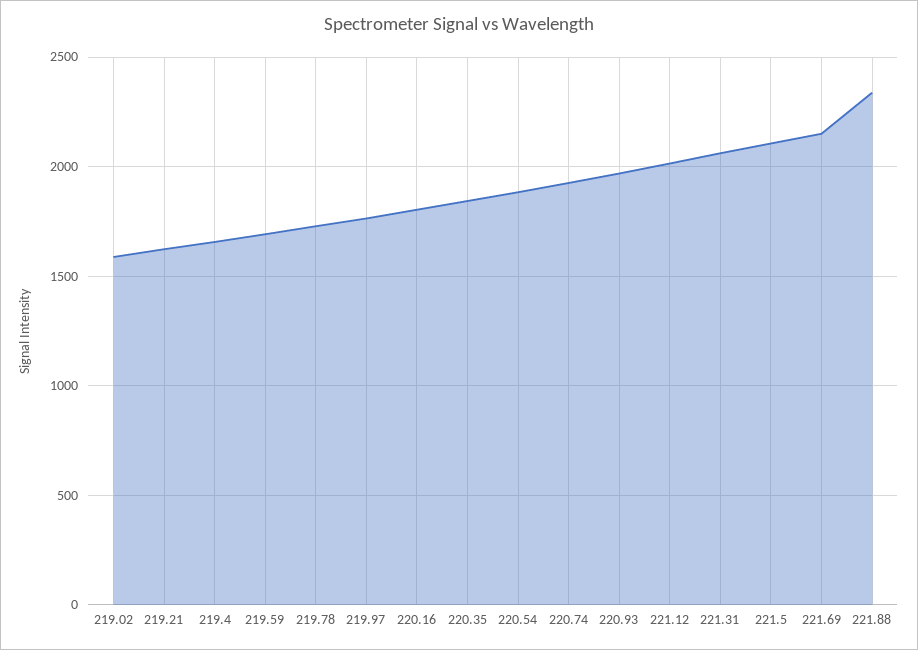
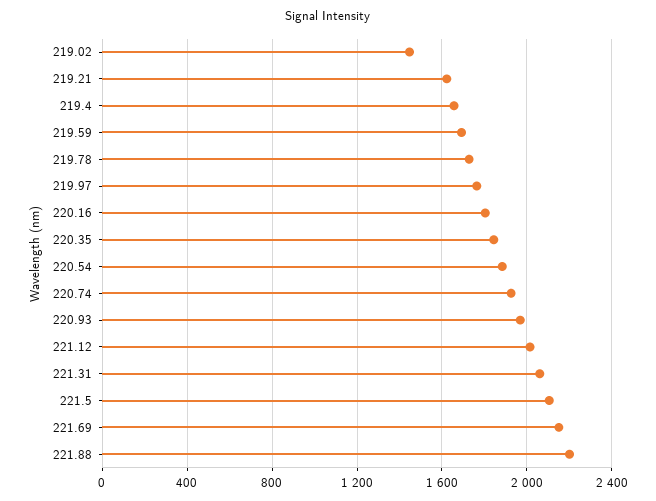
  {
-   "219.02": 1600,
+   "219.02": 1450,
    "219.21": 1600,
    "219.4": 1650,
    "219.59": 1700,
    "219.78": 1750,
    "219.97": 1750,
    "220.16": 1800,
    "220.35": 1850,
    "220.54": 1900,
    "220.74": 1950,
    "220.93": 1950,
    "221.12": 2000,
    "221.31": 2050,
    "221.5": 2100,
    "221.69": 2150,
-   "221.88": 2350
+   "221.88": 2200
  }

